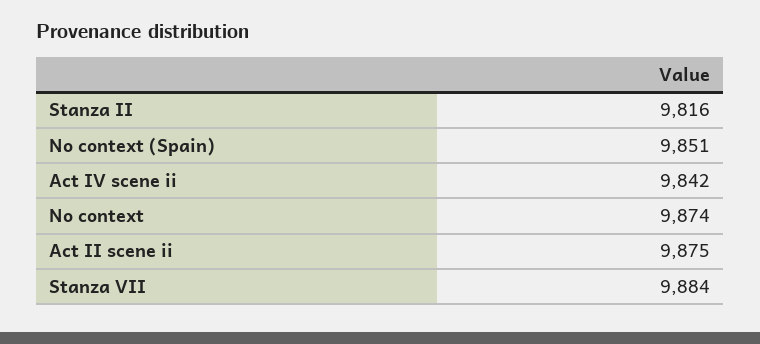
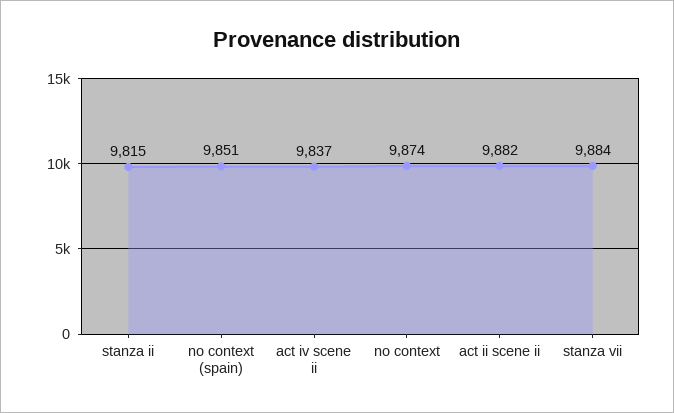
  {
-   "Stanza II": 9816,
+   "Stanza II": 9815,
    "No context (Spain)": 9851,
-   "Act IV scene ii": 9842,
+   "Act IV scene ii": 9837,
    "No context": 9874,
-   "Act II scene ii": 9875,
+   "Act II scene ii": 9882,
    "Stanza VII": 9884
  }

